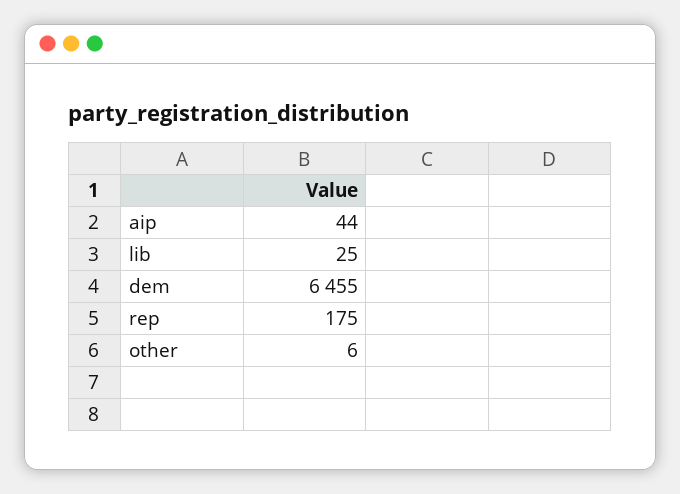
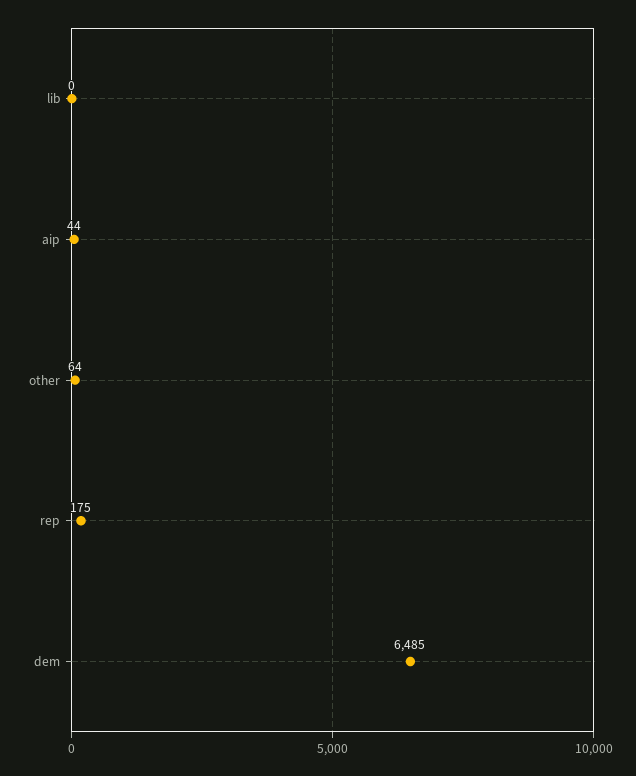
  {
    "aip": 44,
-   "lib": 25,
+   "lib": 0,
-   "dem": 6455,
+   "dem": 6485,
    "rep": 175,
-   "other": 6
+   "other": 64
  }

